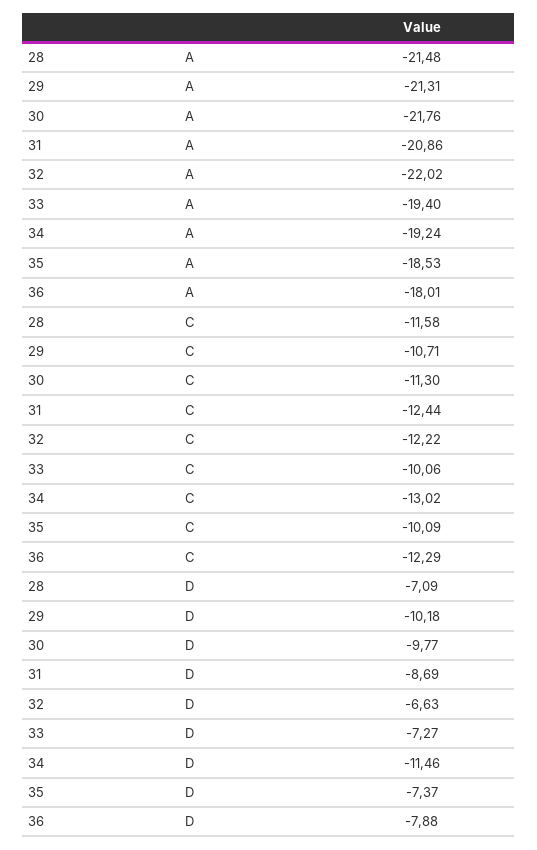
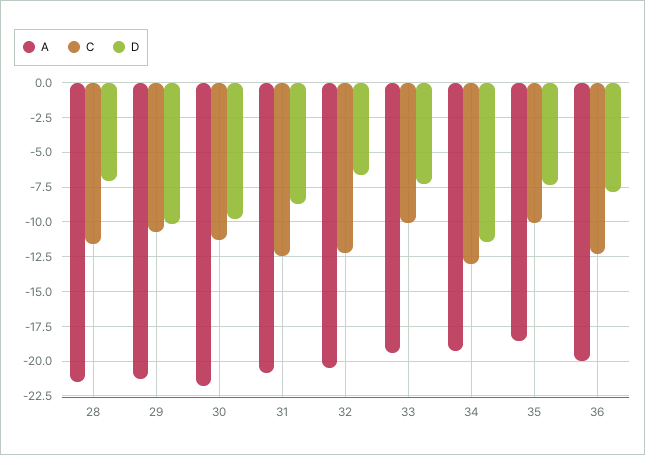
  {
    "A": {
      "28": -21.48,
      "29": -21.31,
      "30": -21.76,
      "31": -20.86,
-     "32": -22.02,
+     "32": -20.5,
      "33": -19.4,
      "34": -19.24,
      "35": -18.53,
-     "36": -18.01
+     "36": -20
    },
    "C": {
      "28": -11.58,
      "29": -10.71,
      "30": -11.3,
      "31": -12.44,
      "32": -12.22,
      "33": -10.06,
      "34": -13.02,
      "35": -10.09,
      "36": -12.29
    },
    "D": {
      "28": -7.09,
      "29": -10.18,
      "30": -9.77,
      "31": -8.69,
      "32": -6.63,
      "33": -7.27,
      "34": -11.46,
      "35": -7.37,
      "36": -7.88
    }
  }

